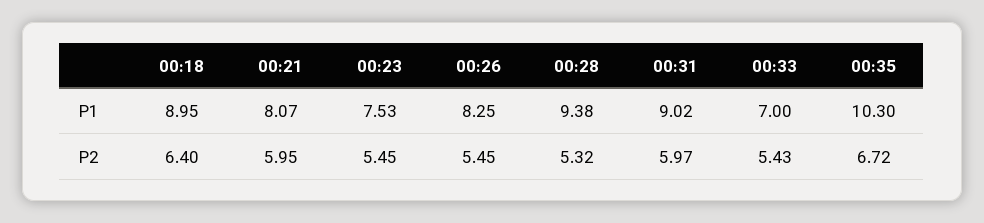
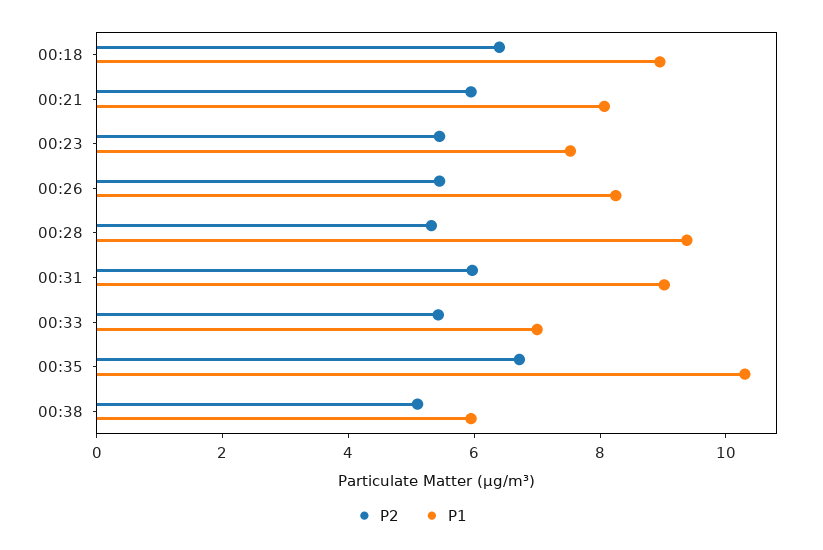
  {
    "P1": {
      "00:18": 8.95,
      "00:21": 8.07,
      "00:23": 7.53,
      "00:26": 8.25,
      "00:28": 9.38,
      "00:31": 9.02,
      "00:33": 7,
-     "00:35": 10.3
+     "00:35": 10.3,
+     "00:38": 6
    },
    "P2": {
      "00:18": 6.4,
      "00:21": 5.95,
      "00:23": 5.45,
      "00:26": 5.45,
      "00:28": 5.32,
      "00:31": 5.97,
      "00:33": 5.43,
-     "00:35": 6.72
+     "00:35": 6.72,
+     "00:38": 5
    }
  }

